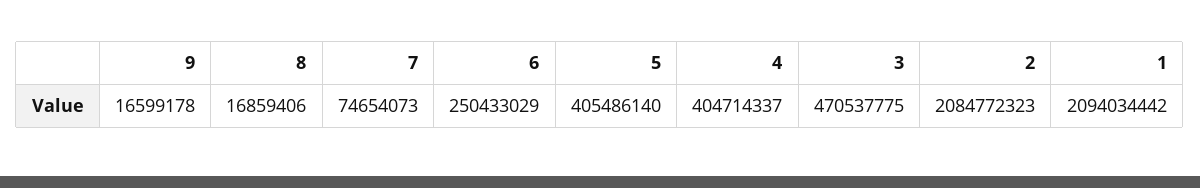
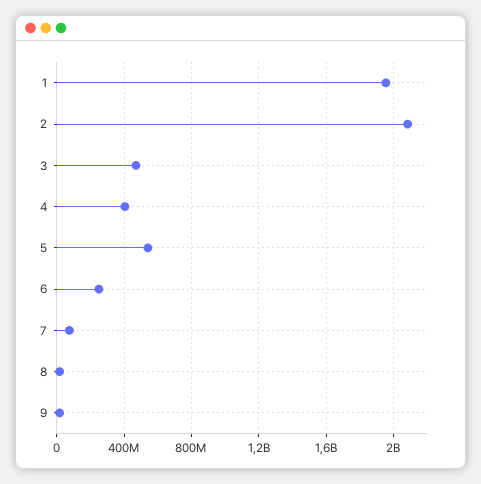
  {
    "9": 16599178,
    "8": 16859406,
    "7": 74654073,
    "6": 250433029,
-   "5": 405486140,
+   "5": 550000000,
    "4": 404714337,
    "3": 470537775,
    "2": 2084772323,
-   "1": 2094034442
+   "1": 1950000000
  }

